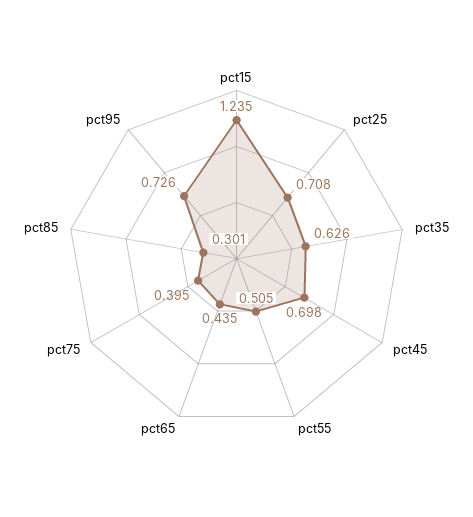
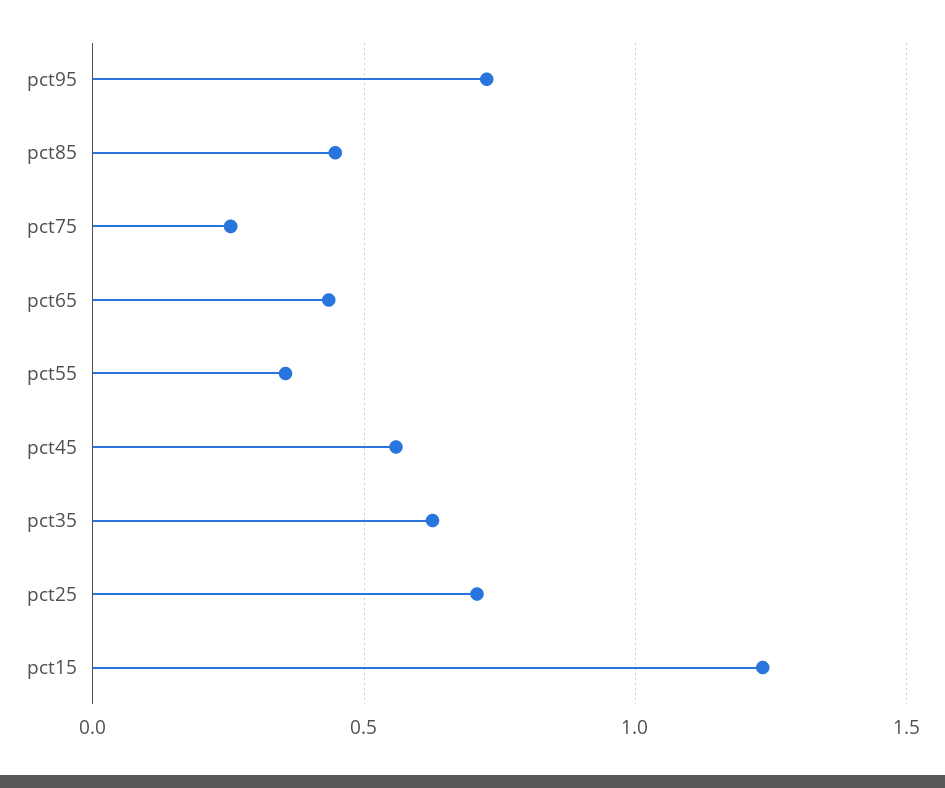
  {
    "pct15": 1.235,
    "pct25": 0.708,
    "pct35": 0.626,
-   "pct45": 0.698,
+   "pct45": 0.55,
-   "pct55": 0.505,
+   "pct55": 0.35,
    "pct65": 0.435,
-   "pct75": 0.395,
+   "pct75": 0.25,
-   "pct85": 0.301,
+   "pct85": 0.45,
    "pct95": 0.726
  }

